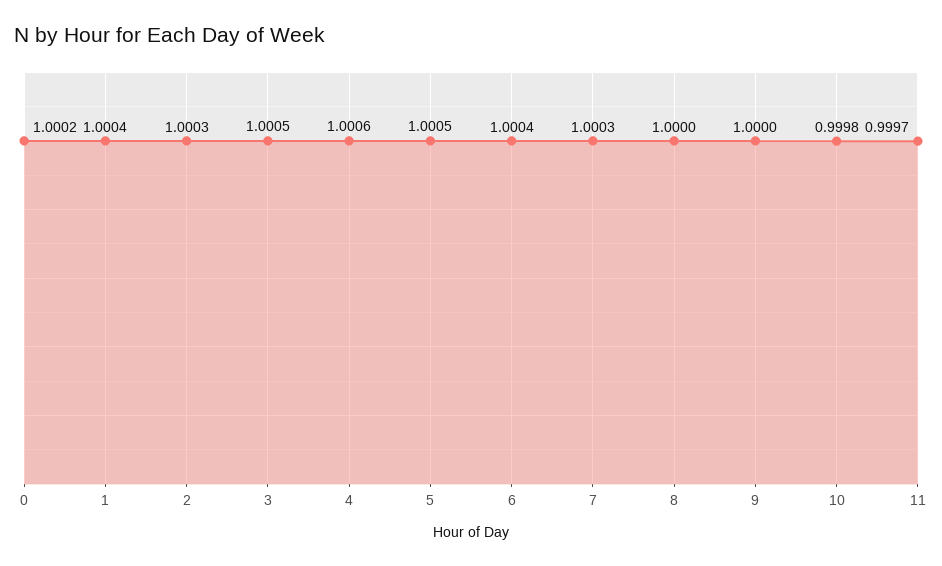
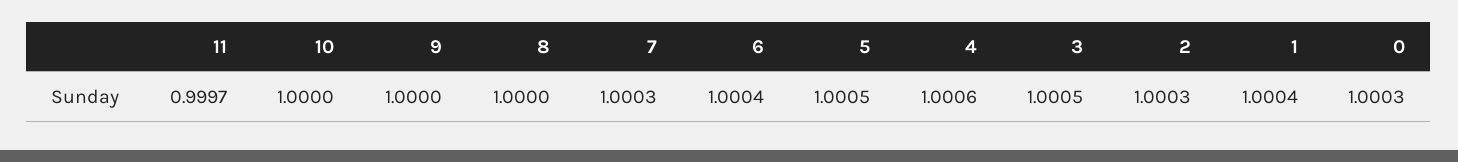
  {
-   "0": 1.0002,
+   "0": 1.0003,
    "1": 1.0004,
    "2": 1.0003,
    "3": 1.0005,
    "4": 1.0006,
    "5": 1.0005,
    "6": 1.0004,
    "7": 1.0003,
    "8": 1,
    "9": 1,
-   "10": 0.9998,
+   "10": 1,
    "11": 0.9997
  }

